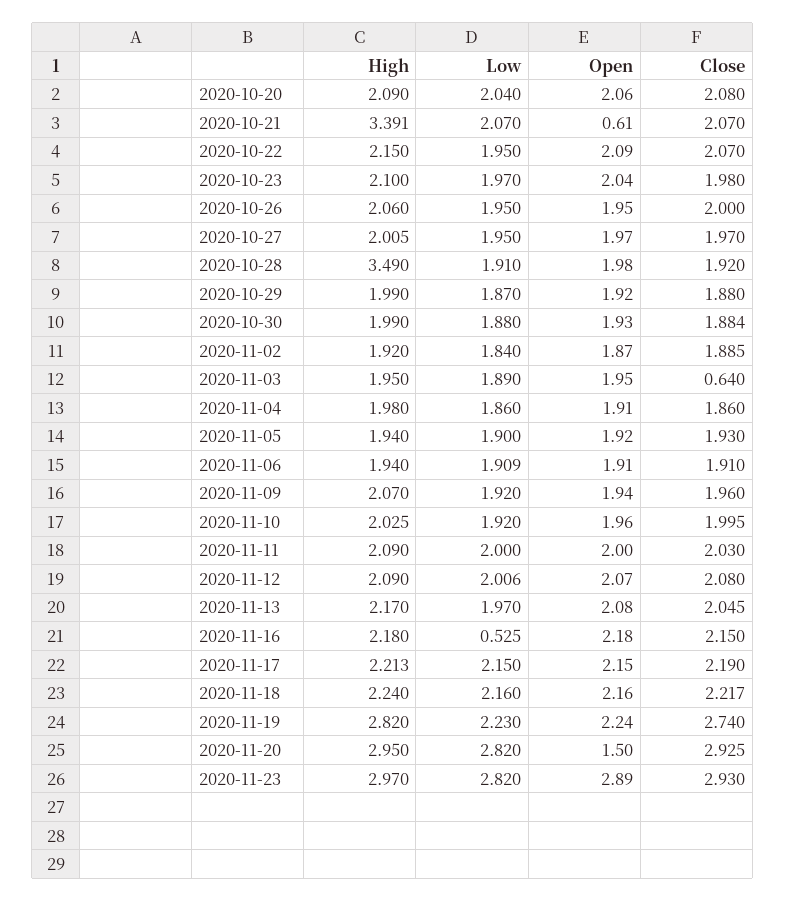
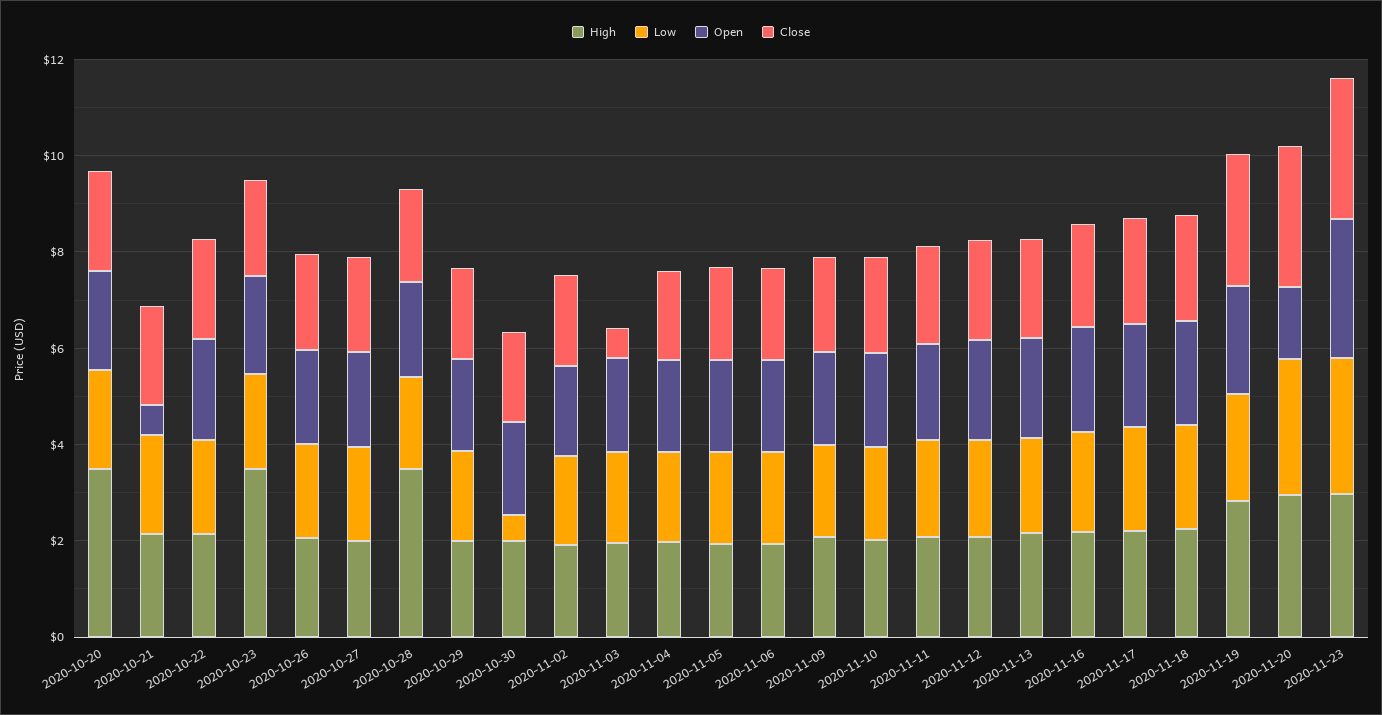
  {
    "High": {
-     "2020-10-20": 2.09,
+     "2020-10-20": 3.5,
-     "2020-10-21": 3.391,
+     "2020-10-21": 2,
      "2020-10-22": 2.15,
-     "2020-10-23": 2.1,
+     "2020-10-23": 3.5,
      "2020-10-26": 2.06,
      "2020-10-27": 2.005,
      "2020-10-28": 3.49,
      "2020-10-29": 1.99,
      "2020-10-30": 1.99,
      "2020-11-02": 1.92,
      "2020-11-03": 1.95,
      "2020-11-04": 1.98,
      "2020-11-05": 1.94,
      "2020-11-06": 1.94,
      "2020-11-09": 2.07,
      "2020-11-10": 2.025,
      "2020-11-11": 2.09,
      "2020-11-12": 2.09,
      "2020-11-13": 2.17,
      "2020-11-16": 2.18,
      "2020-11-17": 2.213,
      "2020-11-18": 2.24,
      "2020-11-19": 2.82,
      "2020-11-20": 2.95,
      "2020-11-23": 2.97
    },
    "Low": {
      "2020-10-20": 2.04,
      "2020-10-21": 2.07,
      "2020-10-22": 1.95,
      "2020-10-23": 1.97,
      "2020-10-26": 1.95,
      "2020-10-27": 1.95,
      "2020-10-28": 1.91,
      "2020-10-29": 1.87,
-     "2020-10-30": 1.88,
+     "2020-10-30": 0.5,
      "2020-11-02": 1.84,
      "2020-11-03": 1.89,
      "2020-11-04": 1.86,
      "2020-11-05": 1.9,
      "2020-11-06": 1.909,
      "2020-11-09": 1.92,
      "2020-11-10": 1.92,
      "2020-11-11": 2,
      "2020-11-12": 2.006,
      "2020-11-13": 1.97,
-     "2020-11-16": 0.525,
+     "2020-11-16": 2,
      "2020-11-17": 2.15,
      "2020-11-18": 2.16,
      "2020-11-19": 2.23,
      "2020-11-20": 2.82,
      "2020-11-23": 2.82
    },
    "Open": {
      "2020-10-20": 2.06,
      "2020-10-21": 0.61,
      "2020-10-22": 2.09,
      "2020-10-23": 2.04,
      "2020-10-26": 1.95,
      "2020-10-27": 1.97,
      "2020-10-28": 1.98,
      "2020-10-29": 1.92,
      "2020-10-30": 1.93,
      "2020-11-02": 1.87,
      "2020-11-03": 1.95,
      "2020-11-04": 1.91,
      "2020-11-05": 1.92,
      "2020-11-06": 1.91,
      "2020-11-09": 1.94,
      "2020-11-10": 1.96,
      "2020-11-11": 2,
      "2020-11-12": 2.07,
      "2020-11-13": 2.08,
      "2020-11-16": 2.18,
      "2020-11-17": 2.15,
      "2020-11-18": 2.16,
      "2020-11-19": 2.24,
      "2020-11-20": 1.5,
      "2020-11-23": 2.89
    },
    "Close": {
      "2020-10-20": 2.08,
      "2020-10-21": 2.07,
      "2020-10-22": 2.07,
      "2020-10-23": 1.98,
      "2020-10-26": 2,
      "2020-10-27": 1.97,
      "2020-10-28": 1.92,
      "2020-10-29": 1.88,
      "2020-10-30": 1.884,
      "2020-11-02": 1.885,
      "2020-11-03": 0.64,
      "2020-11-04": 1.86,
      "2020-11-05": 1.93,
      "2020-11-06": 1.91,
      "2020-11-09": 1.96,
      "2020-11-10": 1.995,
      "2020-11-11": 2.03,
      "2020-11-12": 2.08,
      "2020-11-13": 2.045,
      "2020-11-16": 2.15,
      "2020-11-17": 2.19,
      "2020-11-18": 2.217,
      "2020-11-19": 2.74,
      "2020-11-20": 2.925,
      "2020-11-23": 2.93
    }
  }

